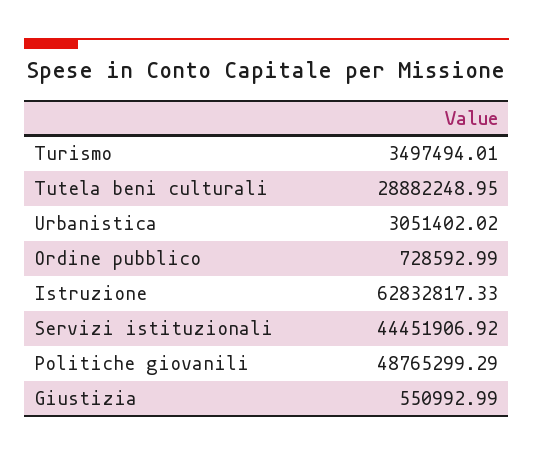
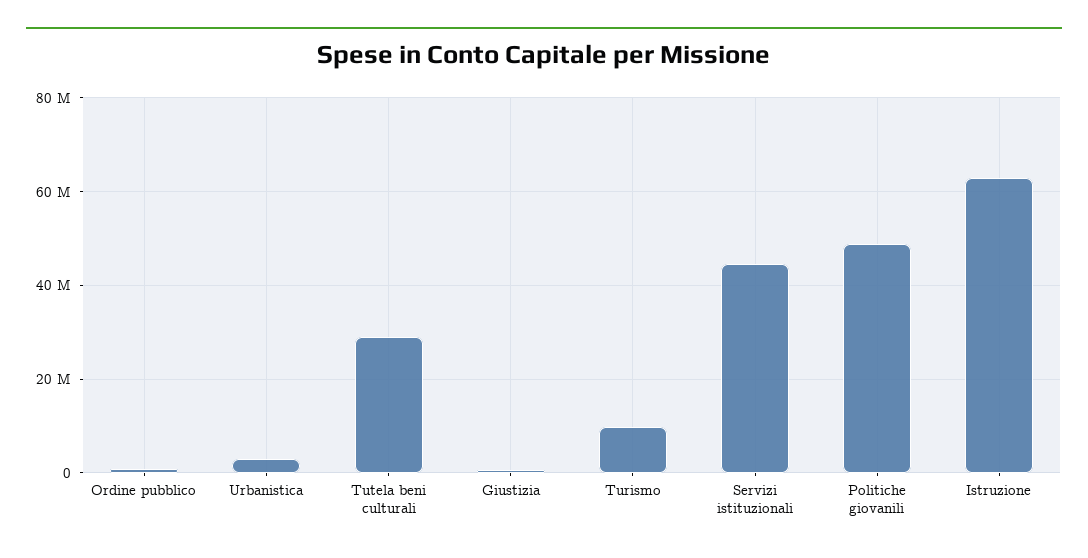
  {
-   "Turismo": 3497494.01,
+   "Turismo": 10000000,
    "Tutela beni culturali": 28882248.95,
    "Urbanistica": 3051402.02,
    "Ordine pubblico": 728592.99,
    "Istruzione": 62832817.33,
    "Servizi istituzionali": 44451906.92,
    "Politiche giovanili": 48765299.29,
    "Giustizia": 550992.99
  }

